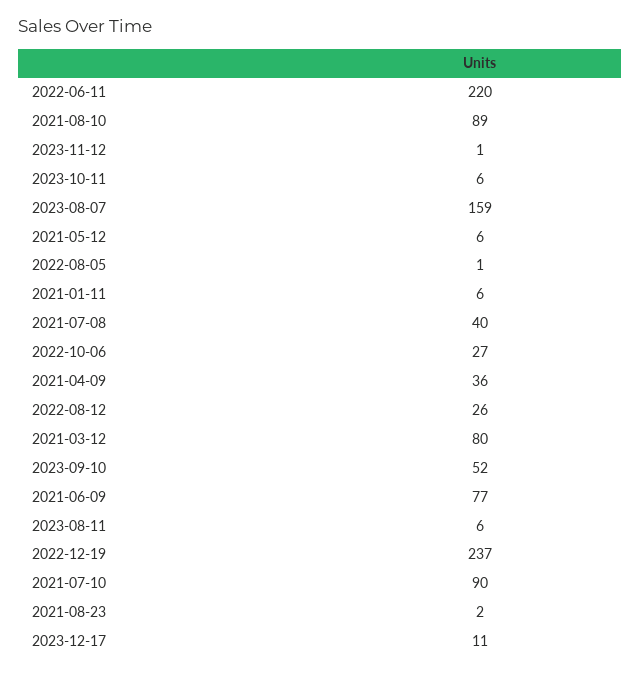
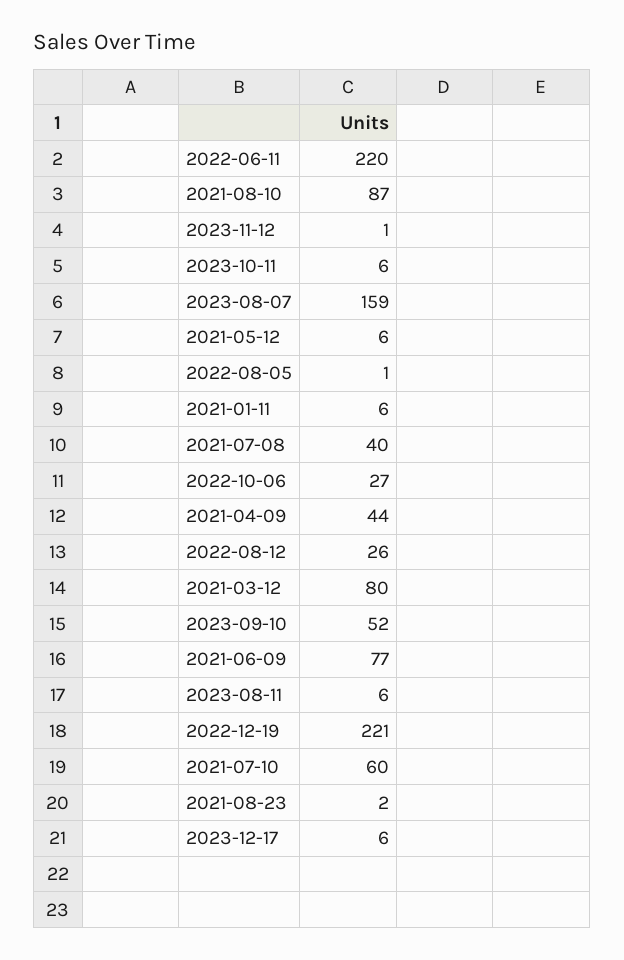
  {
    "2022-06-11": 220,
-   "2021-08-10": 89,
+   "2021-08-10": 87,
    "2023-11-12": 1,
    "2023-10-11": 6,
    "2023-08-07": 159,
    "2021-05-12": 6,
    "2022-08-05": 1,
    "2021-01-11": 6,
    "2021-07-08": 40,
    "2022-10-06": 27,
-   "2021-04-09": 36,
+   "2021-04-09": 44,
    "2022-08-12": 26,
    "2021-03-12": 80,
    "2023-09-10": 52,
    "2021-06-09": 77,
    "2023-08-11": 6,
-   "2022-12-19": 237,
+   "2022-12-19": 221,
-   "2021-07-10": 90,
+   "2021-07-10": 60,
    "2021-08-23": 2,
-   "2023-12-17": 11
+   "2023-12-17": 6
  }

